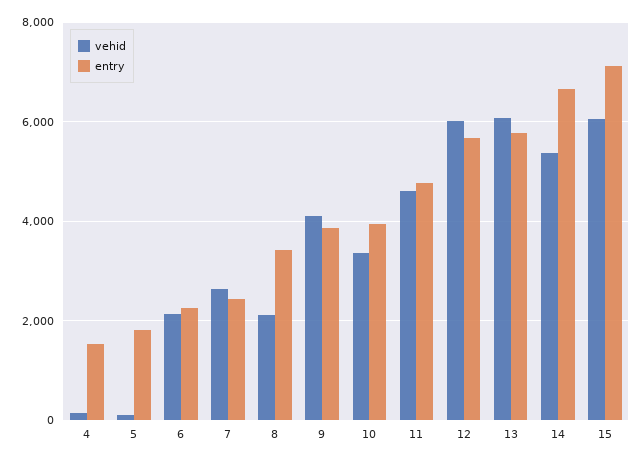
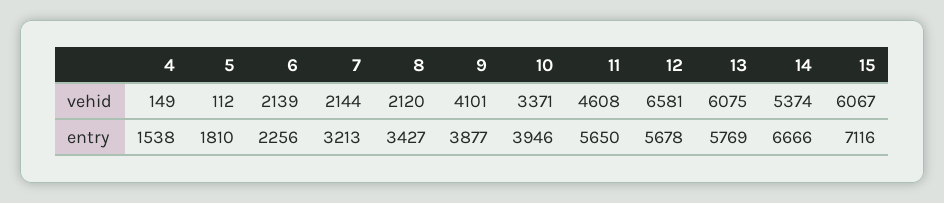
  {
    "vehid": {
      "4": 149,
      "5": 112,
      "6": 2139,
-     "7": 2600,
+     "7": 2144,
      "8": 2120,
      "9": 4101,
      "10": 3371,
      "11": 4608,
-     "12": 6000,
+     "12": 6581,
      "13": 6075,
      "14": 5374,
      "15": 6067
    },
    "entry": {
      "4": 1538,
      "5": 1810,
      "6": 2256,
-     "7": 2400,
+     "7": 3213,
      "8": 3427,
      "9": 3877,
      "10": 3946,
-     "11": 4800,
+     "11": 5650,
      "12": 5678,
      "13": 5769,
      "14": 6666,
      "15": 7116
    }
  }

